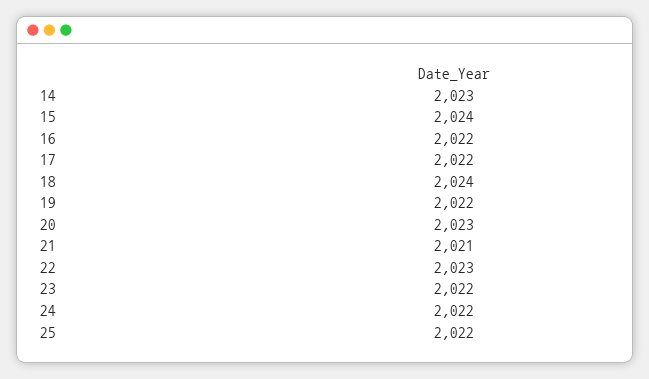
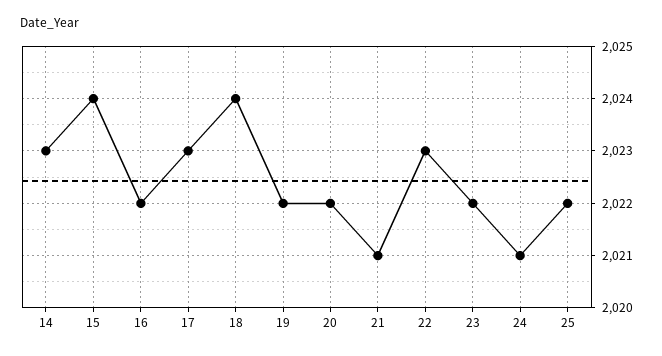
  {
    "14": 2023,
    "15": 2024,
    "16": 2022,
-   "17": 2022,
+   "17": 2023,
    "18": 2024,
    "19": 2022,
-   "20": 2023,
+   "20": 2022,
    "21": 2021,
    "22": 2023,
    "23": 2022,
-   "24": 2022,
+   "24": 2021,
    "25": 2022
  }

